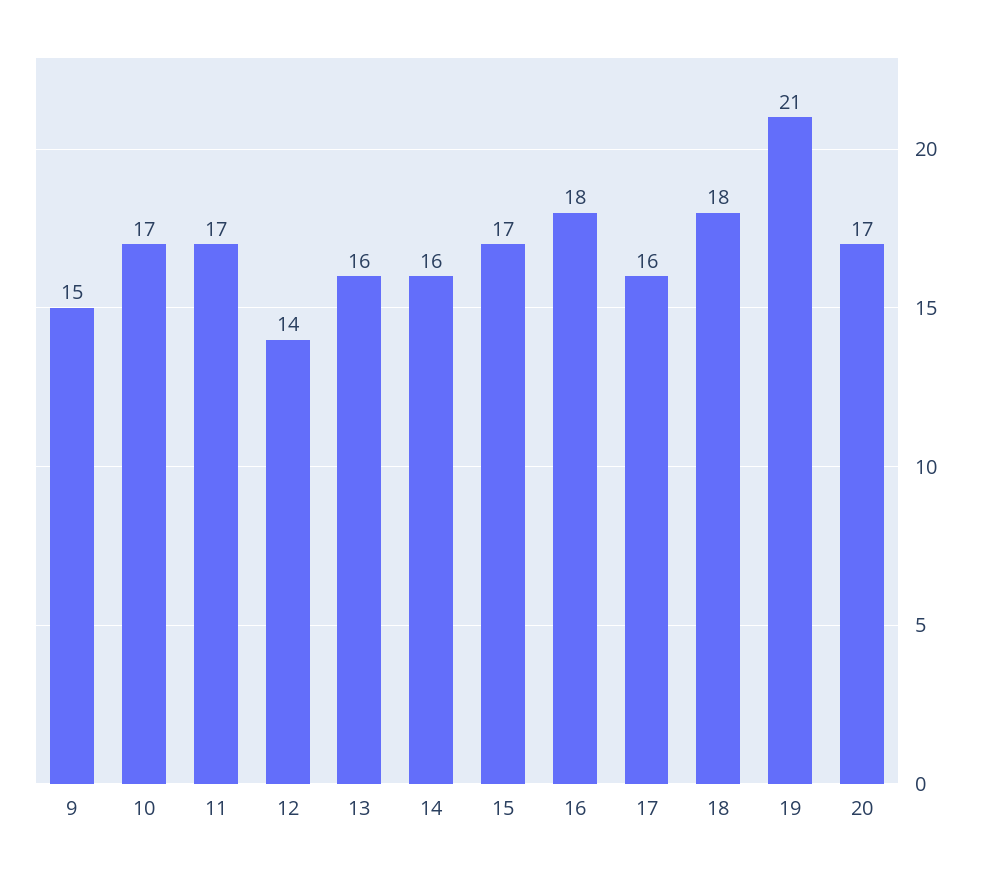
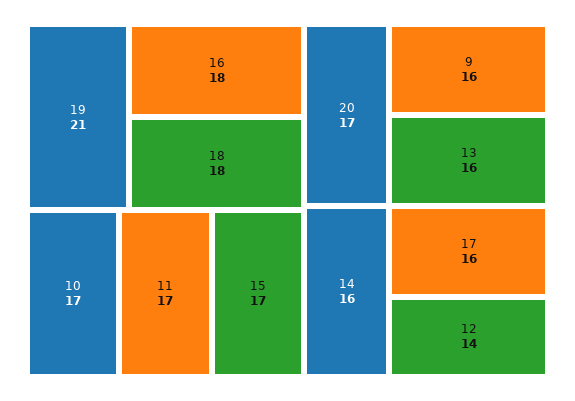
  {
-   "9": 15,
+   "9": 16,
    "10": 17,
    "11": 17,
    "12": 14,
    "13": 16,
    "14": 16,
    "15": 17,
    "16": 18,
    "17": 16,
    "18": 18,
    "19": 21,
    "20": 17
  }

